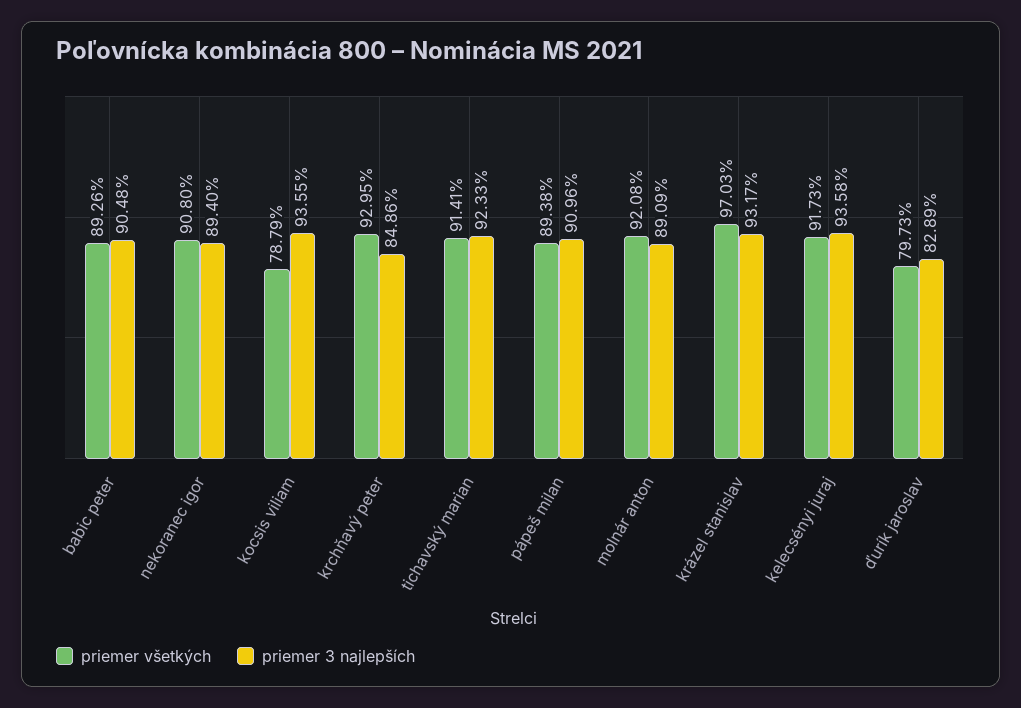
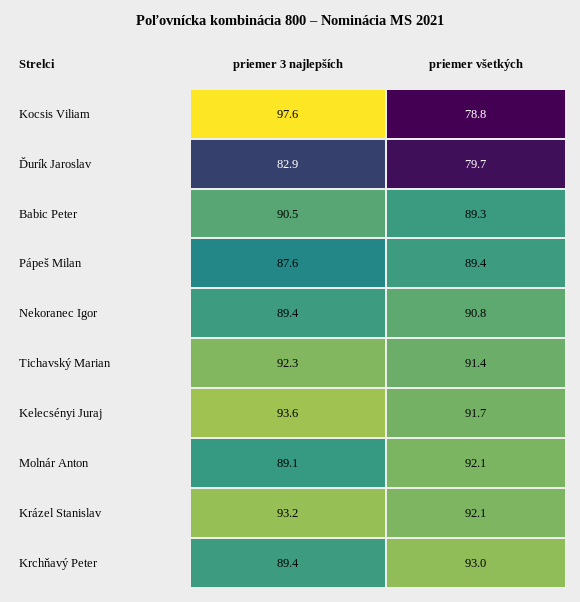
  {
    "priemer všetkých": {
      "babic peter": 89.26,
      "nekoranec igor": 90.8,
      "kocsis viliam": 78.79,
      "krchňavý peter": 92.95,
      "tichavský marian": 91.41,
      "pápeš milan": 89.38,
      "molnár anton": 92.08,
-     "krázel stanislav": 97.03,
+     "krázel stanislav": 92.1,
      "kelecsényi juraj": 91.73,
      "ďurík jaroslav": 79.73
    },
    "priemer 3 najlepších": {
      "babic peter": 90.48,
      "nekoranec igor": 89.4,
-     "kocsis viliam": 93.55,
+     "kocsis viliam": 97.6,
-     "krchňavý peter": 84.86,
+     "krchňavý peter": 89.4,
      "tichavský marian": 92.33,
-     "pápeš milan": 90.96,
+     "pápeš milan": 87.6,
      "molnár anton": 89.09,
      "krázel stanislav": 93.17,
      "kelecsényi juraj": 93.58,
      "ďurík jaroslav": 82.89
    }
  }

